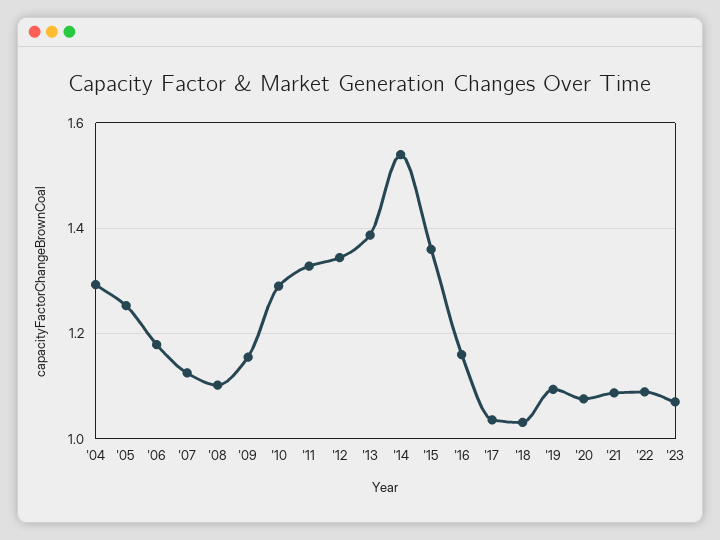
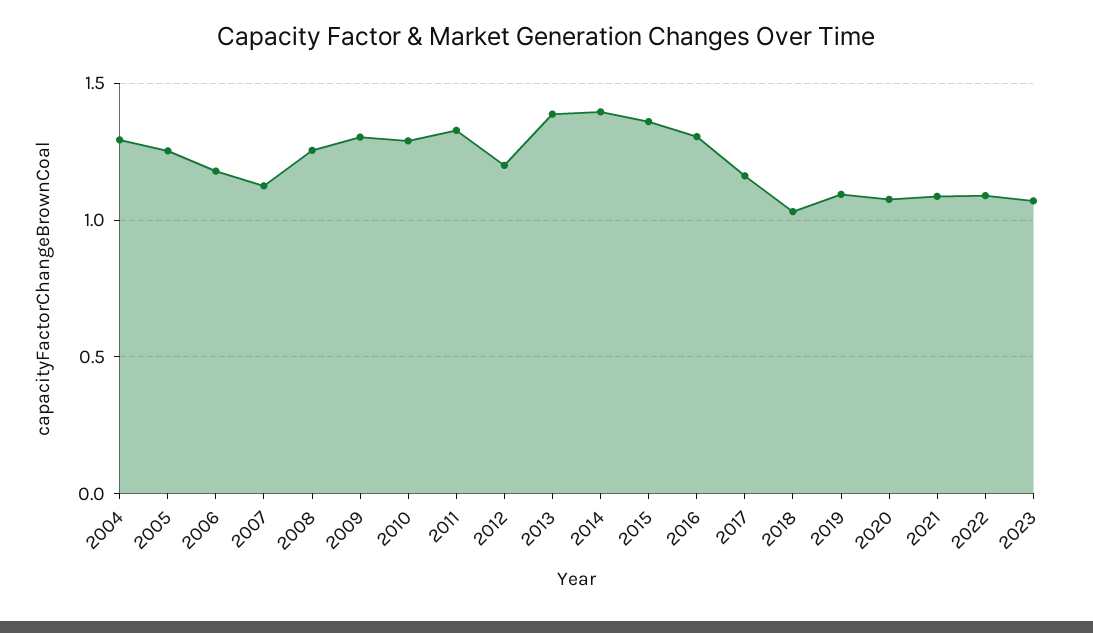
  {
    "'04": 1.3,
    "'05": 1.26,
    "'06": 1.18,
    "'07": 1.12,
-   "'08": 1.1,
+   "'08": 1.25,
-   "'09": 1.16,
+   "'09": 1.3,
    "'10": 1.3,
    "'11": 1.32,
-   "'12": 1.34,
+   "'12": 1.2,
    "'13": 1.38,
-   "'14": 1.54,
+   "'14": 1.4,
    "'15": 1.36,
-   "'16": 1.16,
+   "'16": 1.3,
-   "'17": 1.04,
+   "'17": 1.15,
    "'18": 1.04,
    "'19": 1.1,
    "'20": 1.08,
    "'21": 1.08,
    "'22": 1.08,
    "'23": 1.08
  }

